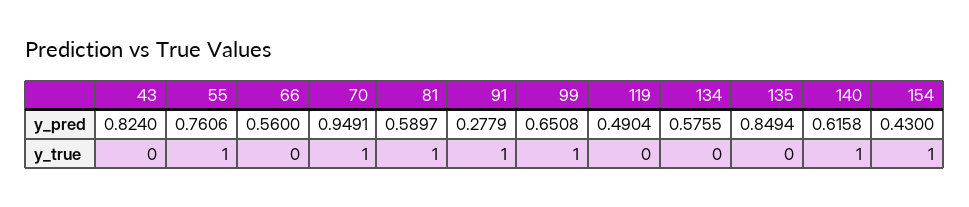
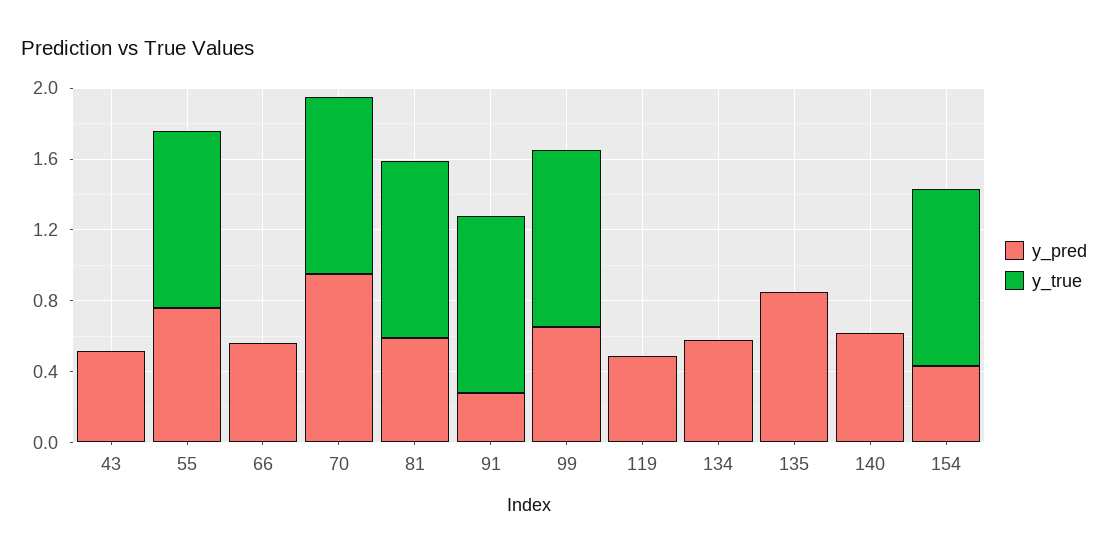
  {
    "y_pred": {
-     "43": 0.824,
+     "43": 0.5,
      "55": 0.7606,
      "66": 0.56,
      "70": 0.9491,
      "81": 0.5897,
      "91": 0.2779,
      "99": 0.6508,
      "119": 0.4904,
      "134": 0.5755,
      "135": 0.8494,
      "140": 0.6158,
      "154": 0.43
    },
    "y_true": {
      "43": 0,
      "55": 1,
      "66": 0,
      "70": 1,
      "81": 1,
      "91": 1,
      "99": 1,
      "119": 0,
      "134": 0,
      "135": 0,
-     "140": 1,
+     "140": 0,
      "154": 1
    }
  }

